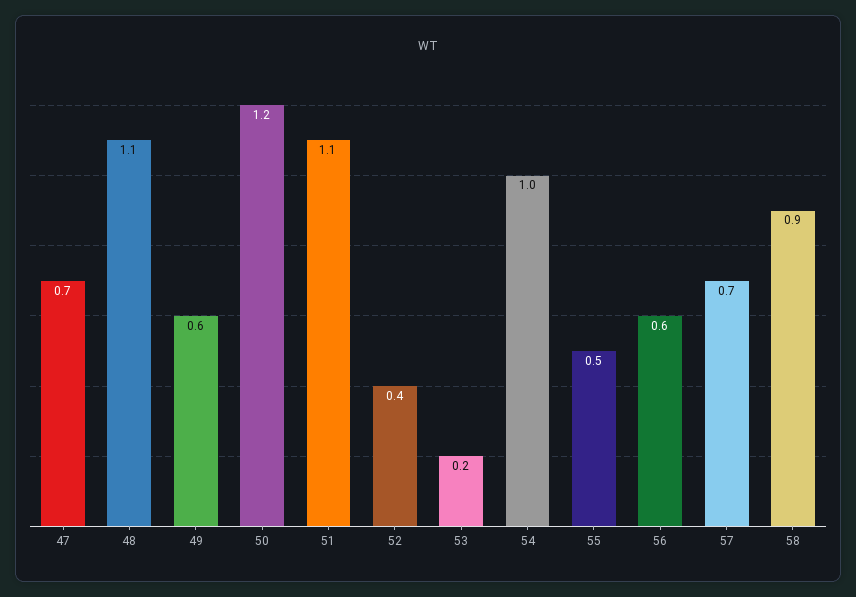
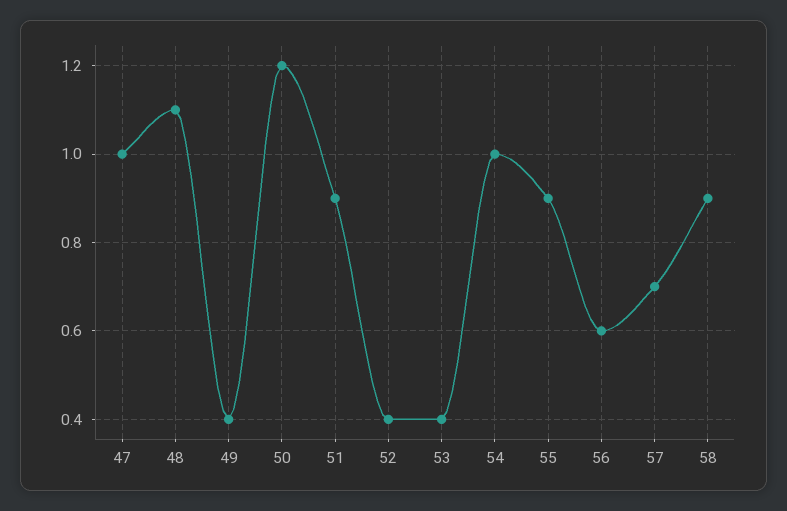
  {
-   "47": 0.7,
+   "47": 1,
    "48": 1.1,
-   "49": 0.6,
+   "49": 0.4,
    "50": 1.2,
-   "51": 1.1,
+   "51": 0.9,
    "52": 0.4,
-   "53": 0.2,
+   "53": 0.4,
    "54": 1,
-   "55": 0.5,
+   "55": 0.9,
    "56": 0.6,
    "57": 0.7,
    "58": 0.9
  }

